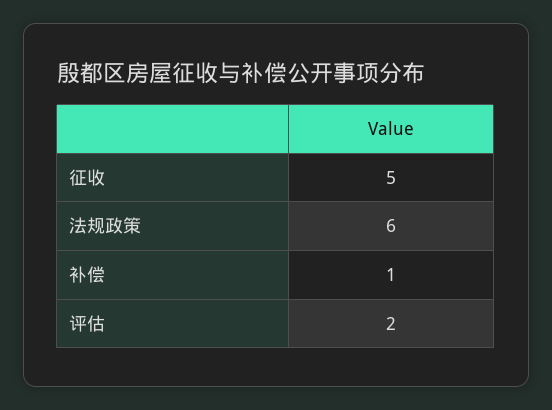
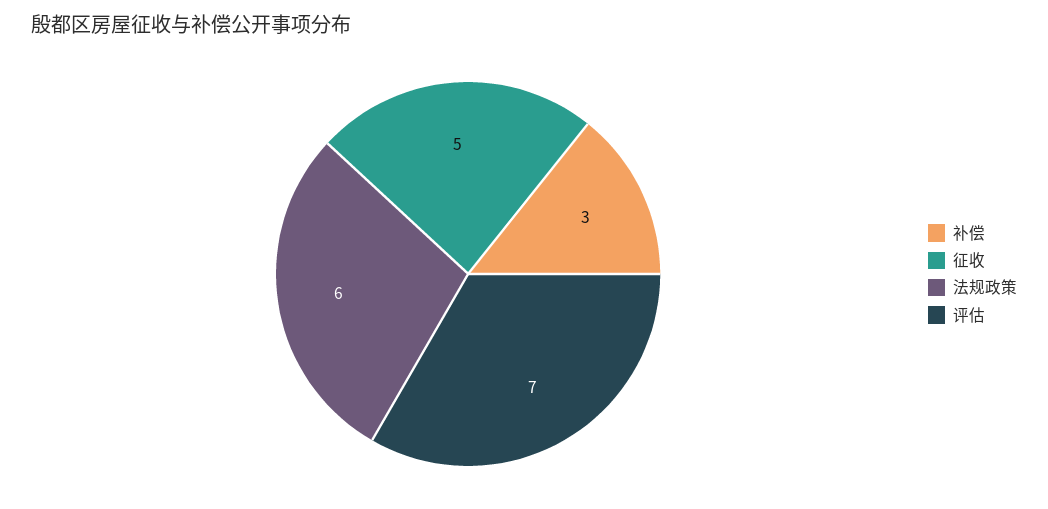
  {
    "征收": 5,
    "法规政策": 6,
-   "补偿": 1,
+   "补偿": 3,
-   "评估": 2
+   "评估": 7
  }

